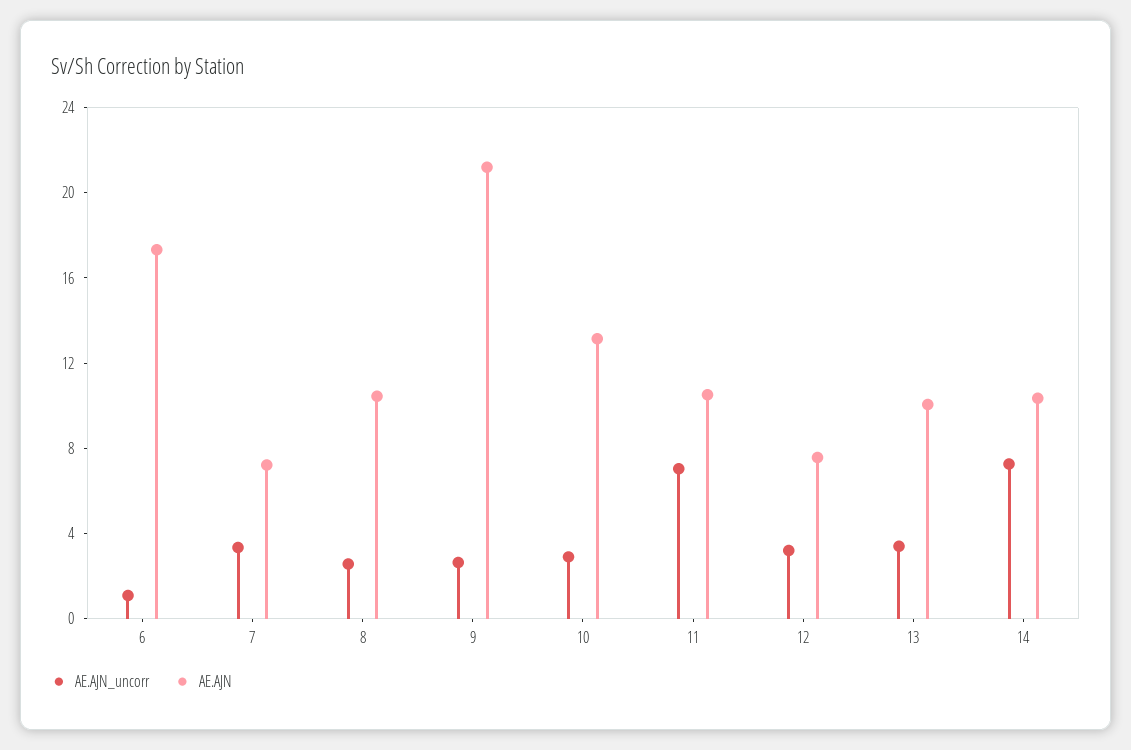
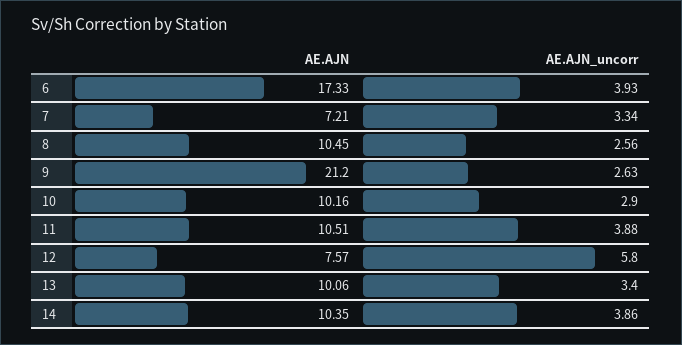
  {
    "AE.AJN_uncorr": {
-     "6": 1,
+     "6": 3.93,
      "7": 3.34,
      "8": 2.56,
      "9": 2.63,
      "10": 2.9,
-     "11": 7,
+     "11": 3.88,
-     "12": 3,
+     "12": 5.8,
      "13": 3.4,
-     "14": 7
+     "14": 3.86
    },
    "AE.AJN": {
      "6": 17.33,
      "7": 7.21,
      "8": 10.45,
      "9": 21.2,
-     "10": 13,
+     "10": 10.16,
      "11": 10.51,
      "12": 7.57,
      "13": 10.06,
      "14": 10.35
    }
  }

